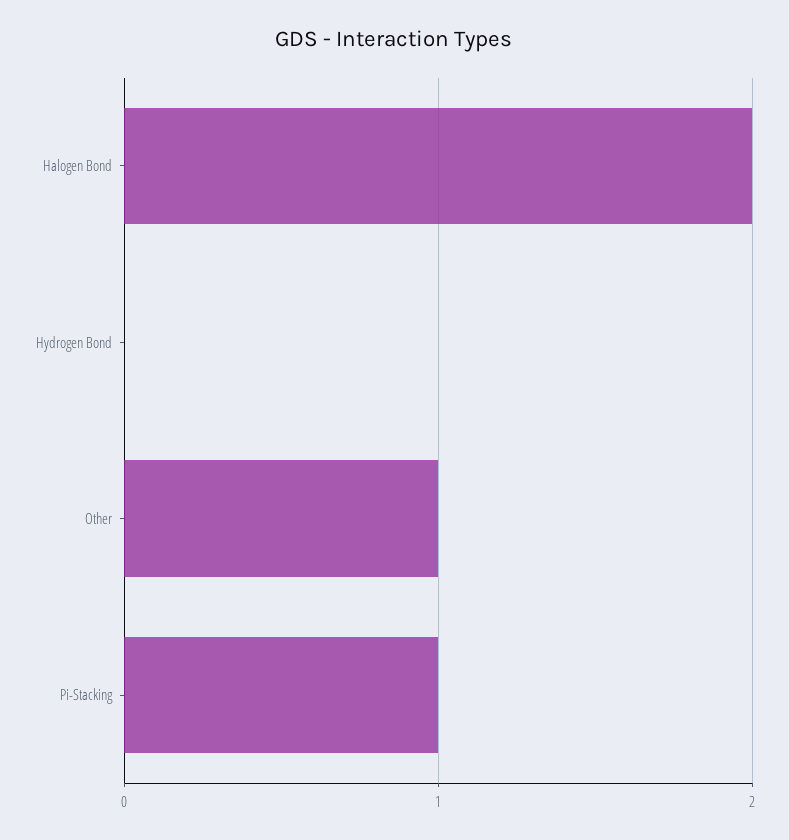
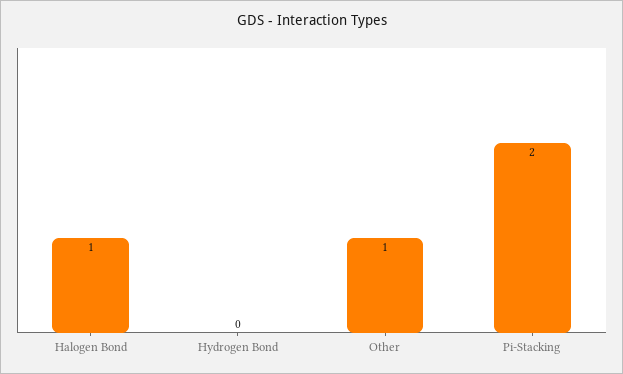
  {
-   "Halogen Bond": 2,
+   "Halogen Bond": 1,
    "Hydrogen Bond": 0,
    "Other": 1,
-   "Pi-Stacking": 1
+   "Pi-Stacking": 2
  }

